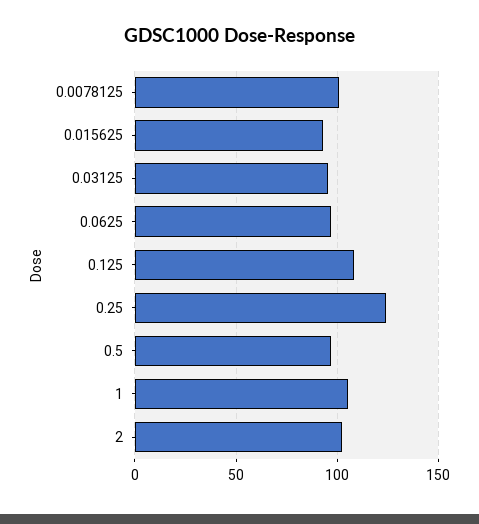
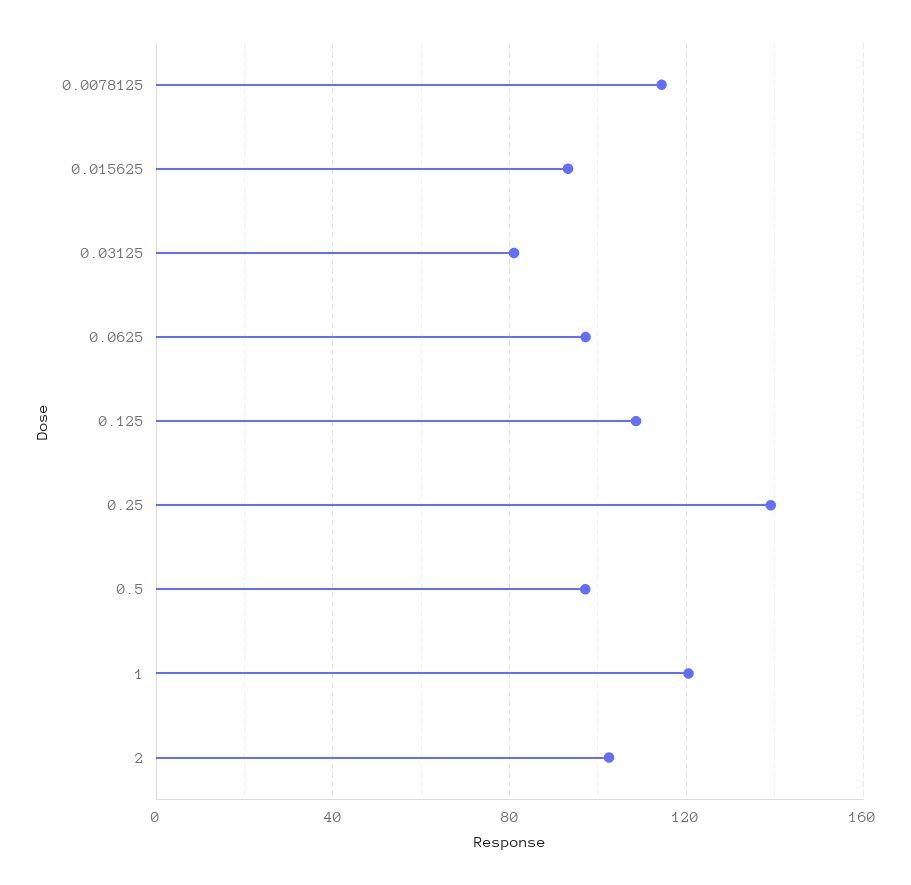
  {
-   "0.0078125": 100,
+   "0.0078125": 115,
    "0.015625": 95,
-   "0.03125": 95,
+   "0.03125": 80,
    "0.0625": 95,
    "0.125": 110,
-   "0.25": 125,
+   "0.25": 140,
    "0.5": 95,
-   "1": 105,
+   "1": 120,
    "2": 105
  }

